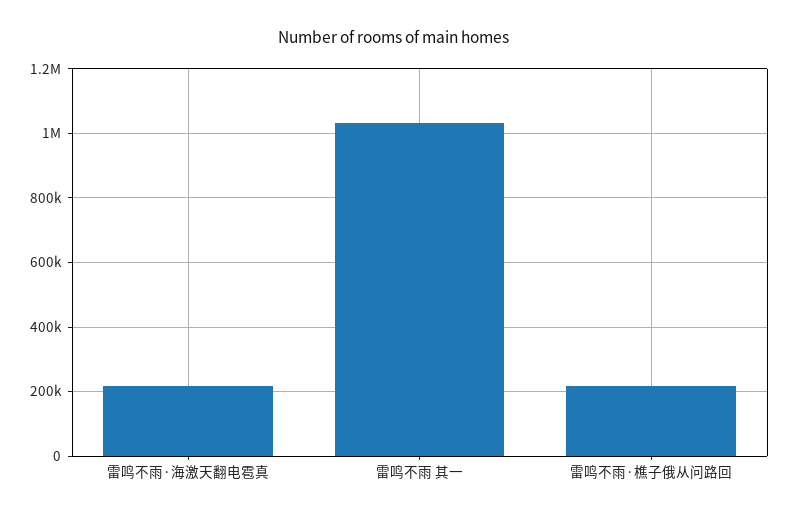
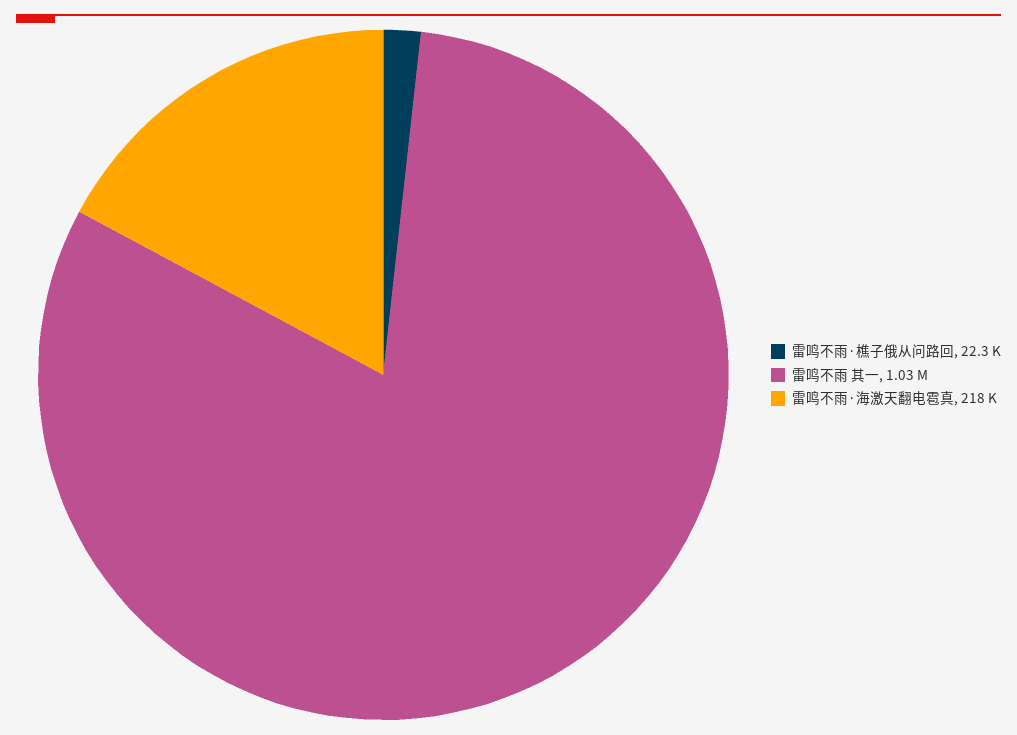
  {
    "雷鸣不雨·海激天翻电雹真": 218000,
    "雷鸣不雨 其一": 1030000,
-   "雷鸣不雨·樵子俄从问路回": 220000
+   "雷鸣不雨·樵子俄从问路回": 22300
  }

